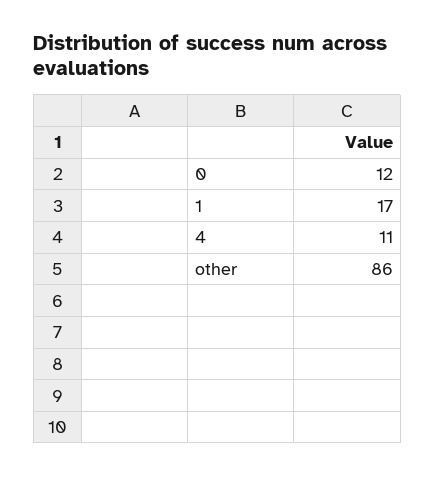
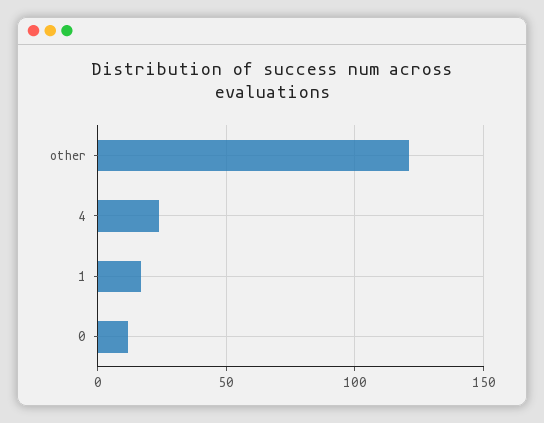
  {
    "0": 12,
    "1": 17,
-   "4": 11,
+   "4": 25,
-   "other": 86
+   "other": 120
  }

